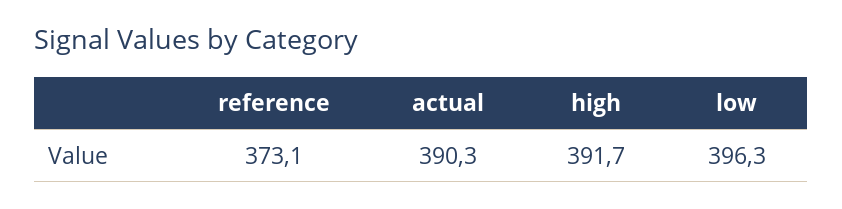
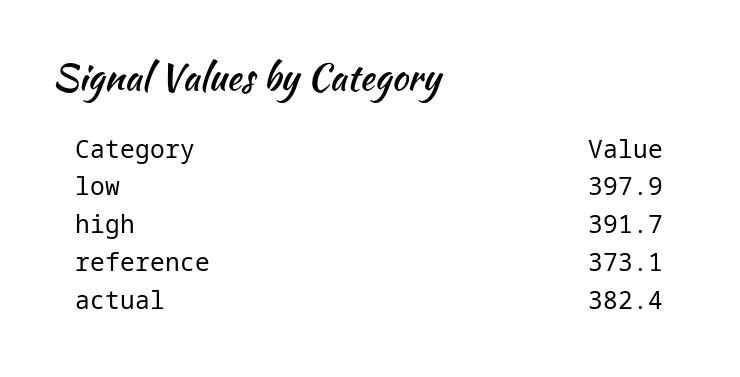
  {
    "reference": 373.1,
-   "actual": 390.3,
+   "actual": 382.4,
    "high": 391.7,
-   "low": 396.3
+   "low": 397.9
  }

